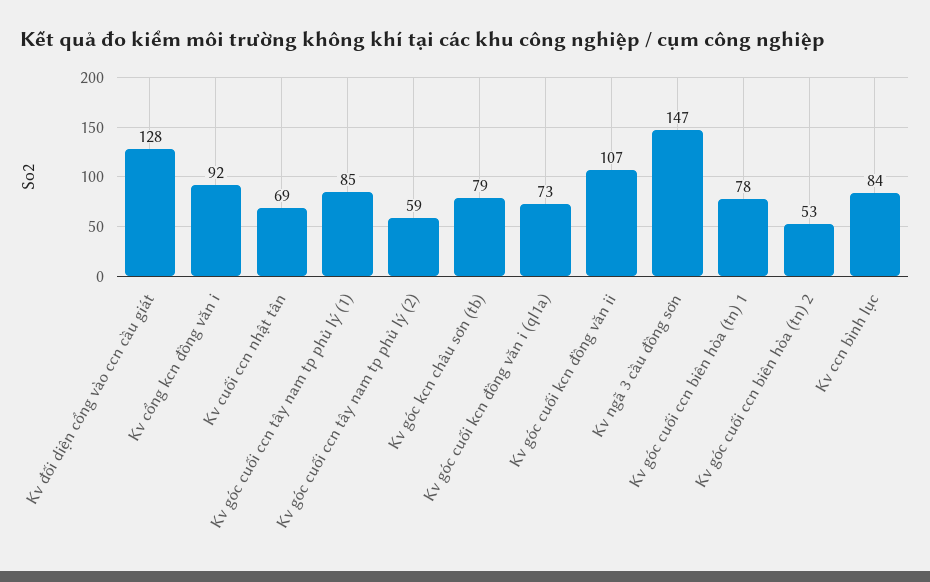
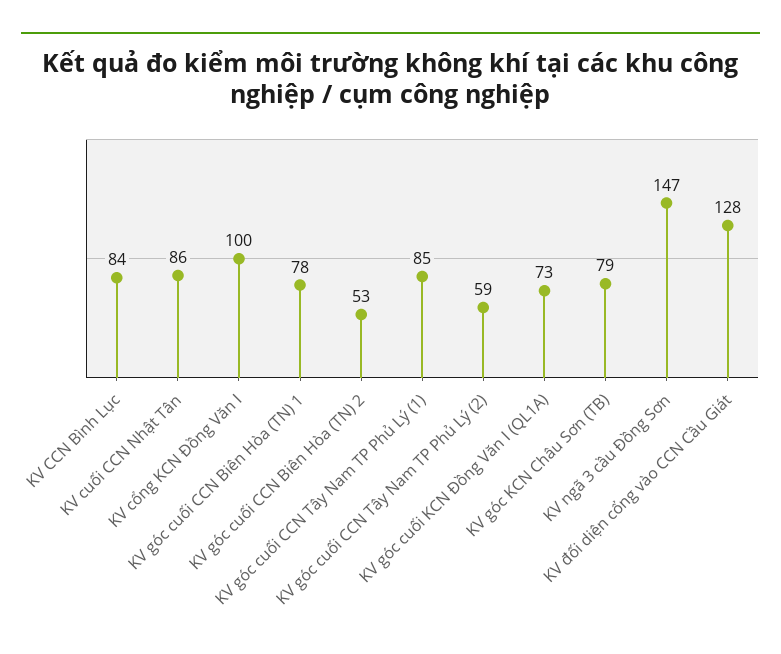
  {
    "Kv đối diện cổng vào ccn cầu giát": 128,
-   "Kv cổng kcn đồng văn i": 92,
+   "Kv cổng kcn đồng văn i": 100,
-   "Kv cuối ccn nhật tân": 69,
+   "Kv cuối ccn nhật tân": 86,
    "Kv góc cuối ccn tây nam tp phủ lý (1)": 85,
    "Kv góc cuối ccn tây nam tp phủ lý (2)": 59,
    "Kv góc kcn châu sơn (tb)": 79,
    "Kv góc cuối kcn đồng văn i (ql1a)": 73,
-   "Kv góc cuối kcn đồng văn ii": 107,
    "Kv ngã 3 cầu đồng sơn": 147,
    "Kv góc cuối ccn biên hòa (tn) 1": 78,
    "Kv góc cuối ccn biên hòa (tn) 2": 53,
    "Kv ccn bình lục": 84
  }

